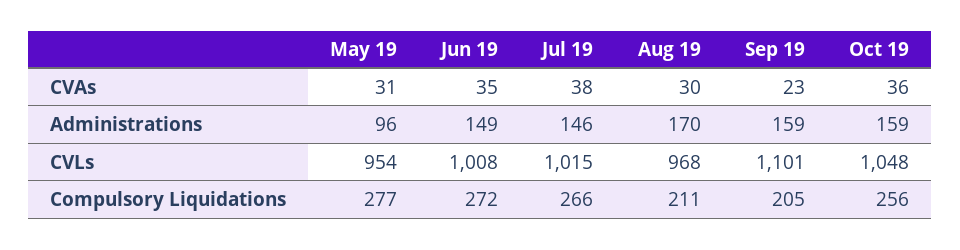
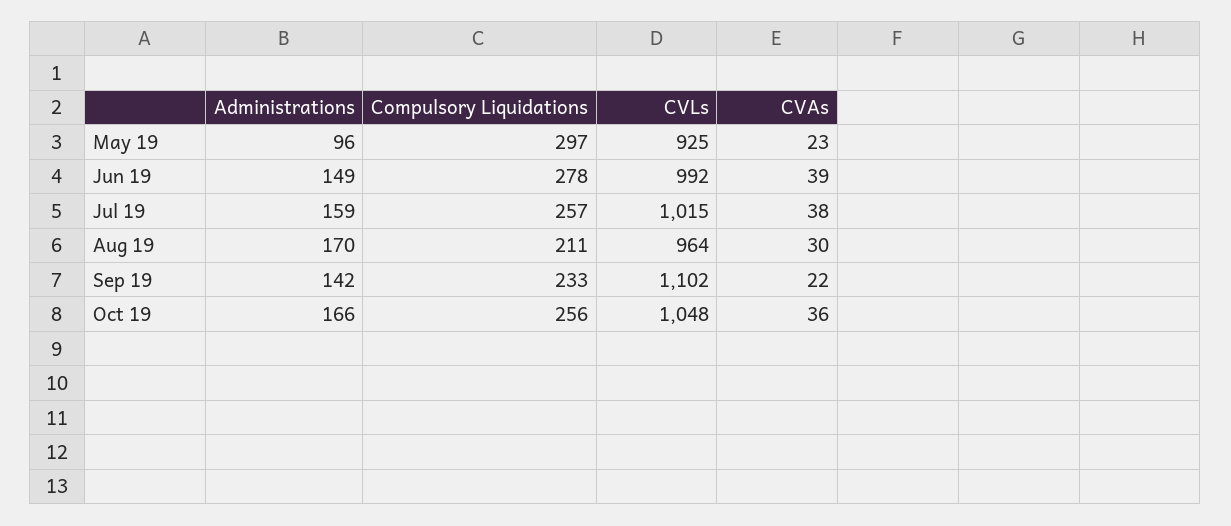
  {
    "May 19": {
-     "CVAs": 31,
+     "CVAs": 23,
      "Administrations": 96,
-     "CVLs": 954,
+     "CVLs": 925,
-     "Compulsory Liquidations": 277
+     "Compulsory Liquidations": 297
    },
    "Jun 19": {
-     "CVAs": 35,
+     "CVAs": 39,
      "Administrations": 149,
-     "CVLs": 1008,
+     "CVLs": 992,
-     "Compulsory Liquidations": 272
+     "Compulsory Liquidations": 278
    },
    "Jul 19": {
      "CVAs": 38,
-     "Administrations": 146,
+     "Administrations": 159,
      "CVLs": 1015,
-     "Compulsory Liquidations": 266
+     "Compulsory Liquidations": 257
    },
    "Aug 19": {
      "CVAs": 30,
      "Administrations": 170,
-     "CVLs": 968,
+     "CVLs": 964,
      "Compulsory Liquidations": 211
    },
    "Sep 19": {
-     "CVAs": 23,
+     "CVAs": 22,
-     "Administrations": 159,
+     "Administrations": 142,
-     "CVLs": 1101,
+     "CVLs": 1102,
-     "Compulsory Liquidations": 205
+     "Compulsory Liquidations": 233
    },
    "Oct 19": {
      "CVAs": 36,
-     "Administrations": 159,
+     "Administrations": 166,
      "CVLs": 1048,
      "Compulsory Liquidations": 256
    }
  }

